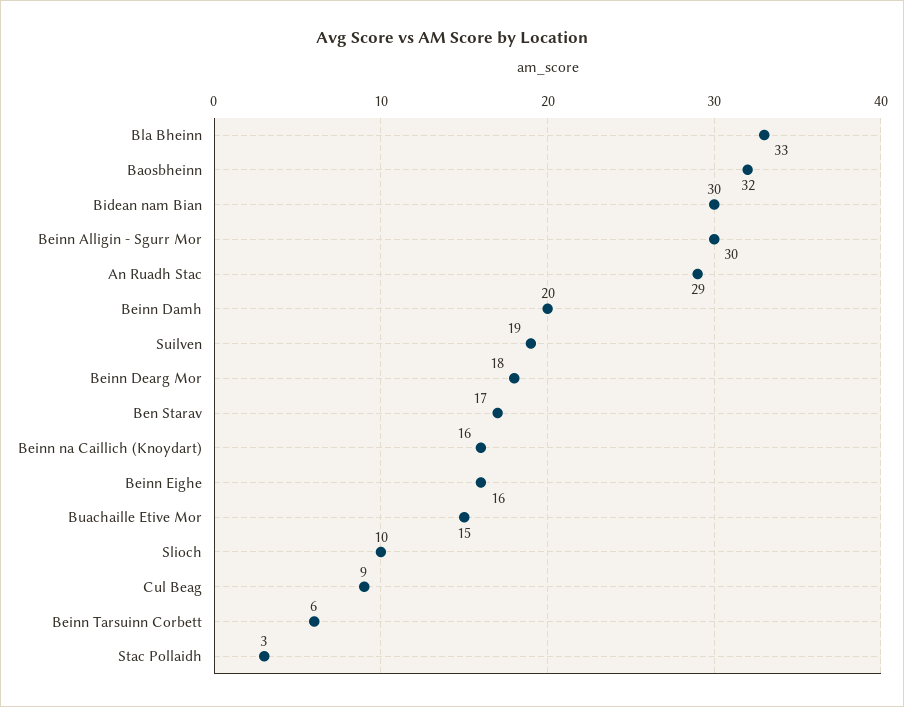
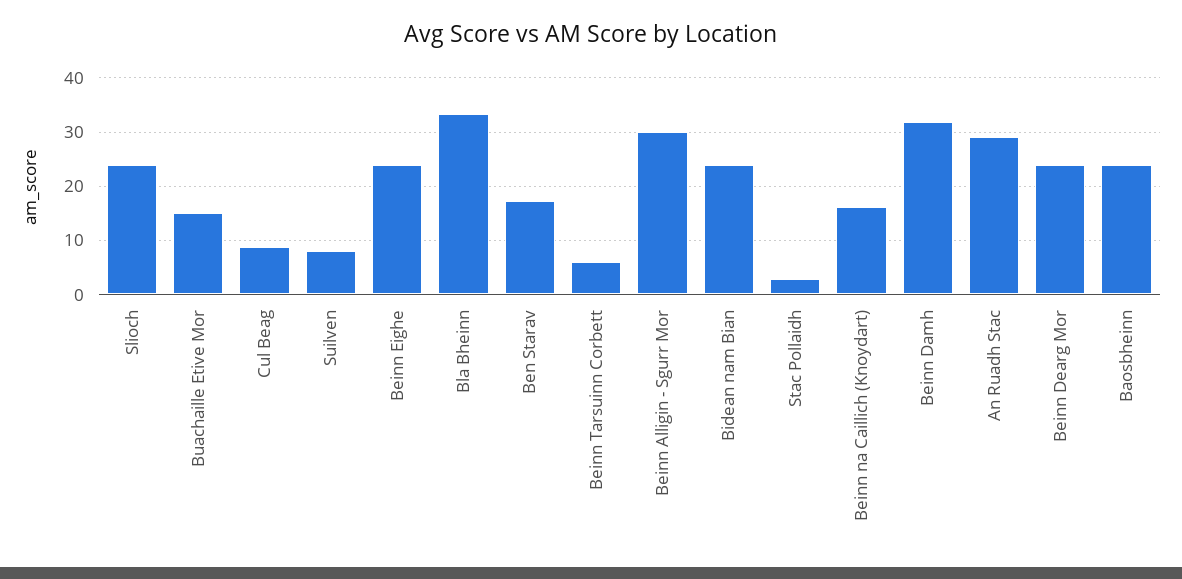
  {
    "Bla Bheinn": 33,
-   "Baosbheinn": 32,
+   "Baosbheinn": 24,
-   "Bidean nam Bian": 30,
+   "Bidean nam Bian": 24,
    "Beinn Alligin - Sgurr Mor": 30,
    "An Ruadh Stac": 29,
-   "Beinn Damh": 20,
+   "Beinn Damh": 32,
-   "Suilven": 19,
+   "Suilven": 8,
-   "Beinn Dearg Mor": 18,
+   "Beinn Dearg Mor": 24,
    "Ben Starav": 17,
    "Beinn na Caillich (Knoydart)": 16,
-   "Beinn Eighe": 16,
+   "Beinn Eighe": 24,
    "Buachaille Etive Mor": 15,
-   "Slioch": 10,
+   "Slioch": 24,
    "Cul Beag": 9,
    "Beinn Tarsuinn Corbett": 6,
    "Stac Pollaidh": 3
  }

